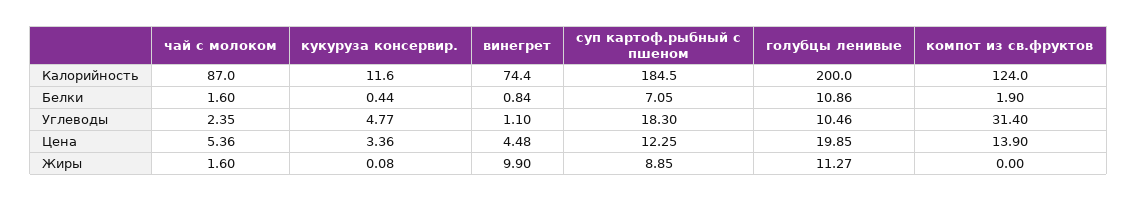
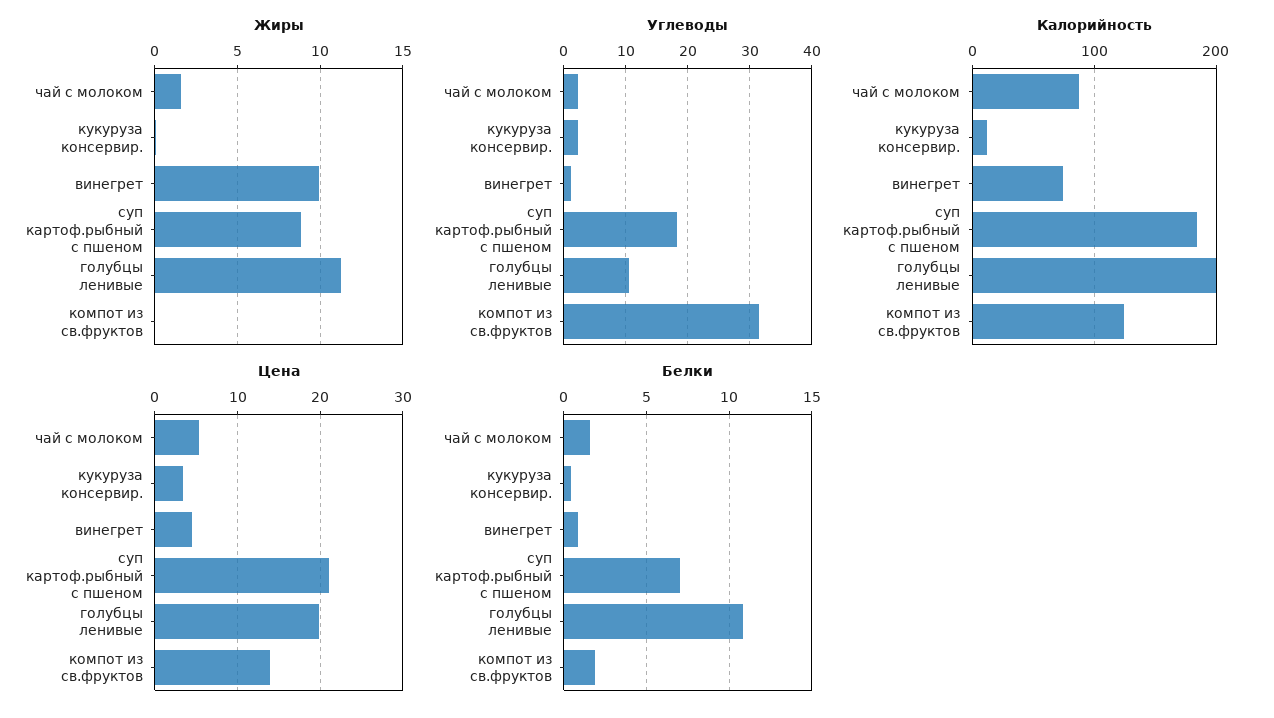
  {
    "Калорийность": {
      "чай с молоком": 87,
      "кукуруза консервир.": 11.6,
      "винегрет": 74.4,
      "суп картоф.рыбный с пшеном": 184.5,
      "голубцы ленивые": 200,
      "компот из св.фруктов": 124
    },
    "Белки": {
      "чай с молоком": 1.6,
      "кукуруза консервир.": 0.44,
      "винегрет": 0.84,
      "суп картоф.рыбный с пшеном": 7.05,
      "голубцы ленивые": 10.86,
      "компот из св.фруктов": 1.9
    },
    "Углеводы": {
      "чай с молоком": 2.35,
-     "кукуруза консервир.": 4.77,
+     "кукуруза консервир.": 2,
      "винегрет": 1.1,
      "суп картоф.рыбный с пшеном": 18.3,
      "голубцы ленивые": 10.46,
      "компот из св.фруктов": 31.4
    },
    "Цена": {
      "чай с молоком": 5.36,
      "кукуруза консервир.": 3.36,
      "винегрет": 4.48,
-     "суп картоф.рыбный с пшеном": 12.25,
+     "суп картоф.рыбный с пшеном": 21,
      "голубцы ленивые": 19.85,
      "компот из св.фруктов": 13.9
    },
    "Жиры": {
      "чай с молоком": 1.6,
      "кукуруза консервир.": 0.08,
      "винегрет": 9.9,
      "суп картоф.рыбный с пшеном": 8.85,
      "голубцы ленивые": 11.27,
      "компот из св.фруктов": 0
    }
  }

